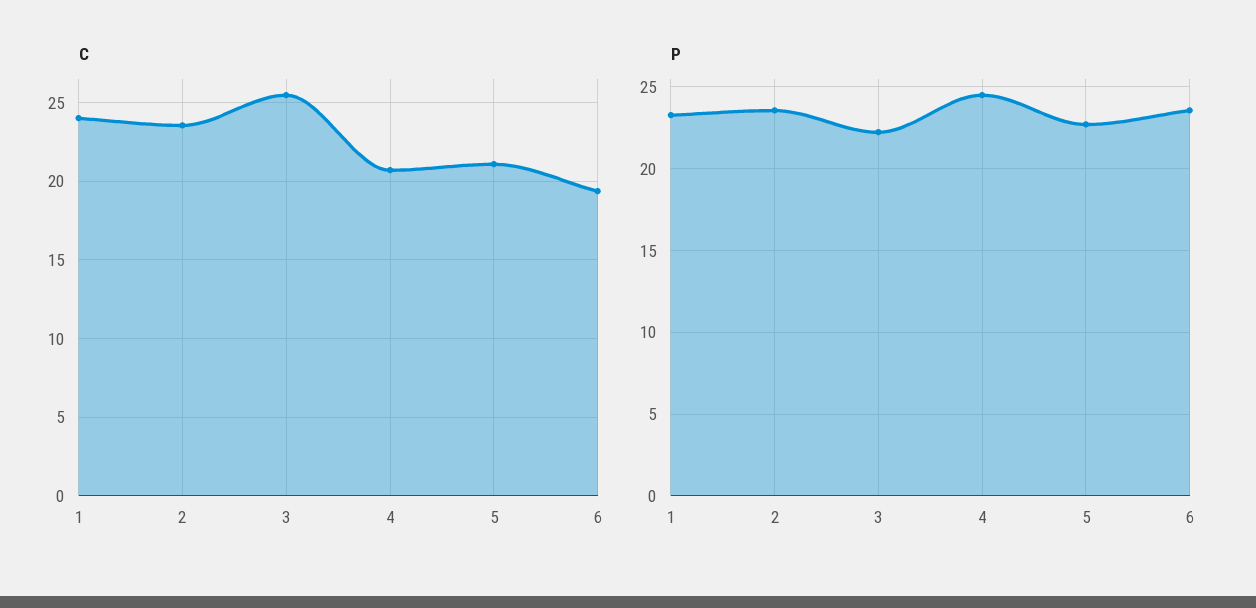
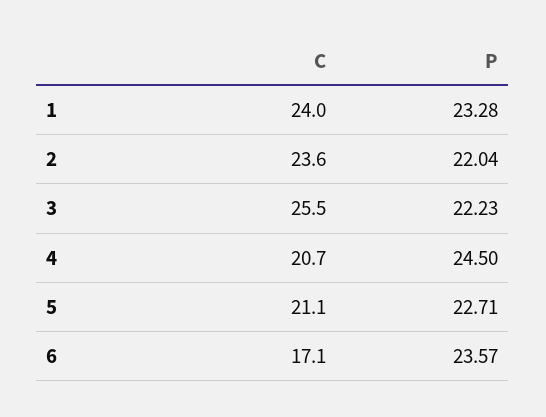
  {
    "C": {
      "1": 24,
      "2": 23.6,
      "3": 25.5,
      "4": 20.7,
      "5": 21.1,
-     "6": 19.5
+     "6": 17.1
    },
    "P": {
      "1": 23.28,
-     "2": 23.5,
+     "2": 22.04,
      "3": 22.23,
      "4": 24.5,
      "5": 22.71,
      "6": 23.57
    }
  }

